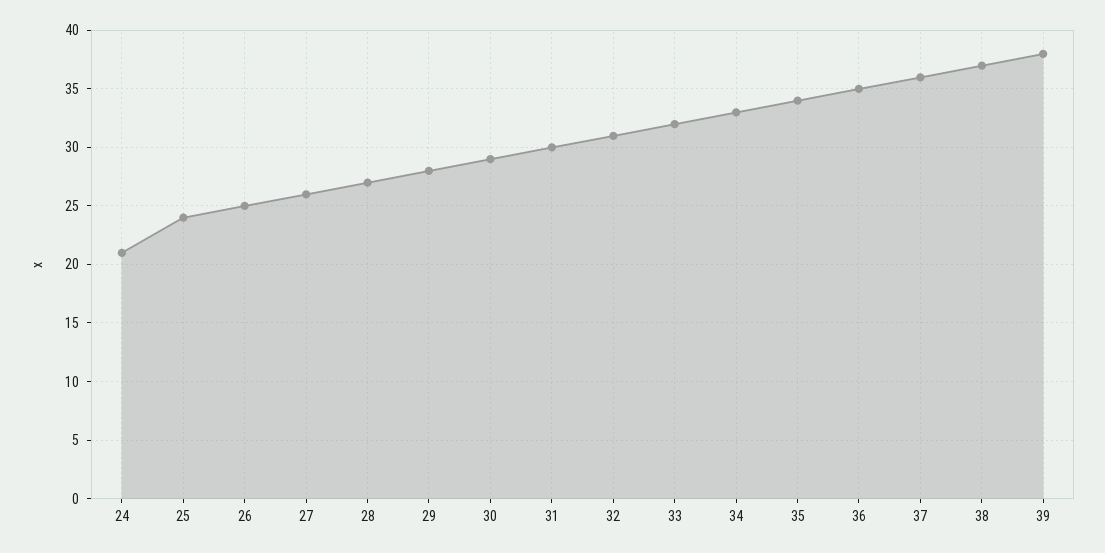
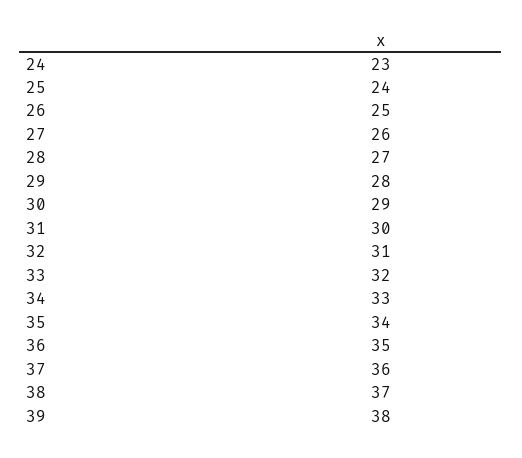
  {
-   "24": 21,
+   "24": 23,
    "25": 24,
    "26": 25,
    "27": 26,
    "28": 27,
    "29": 28,
    "30": 29,
    "31": 30,
    "32": 31,
    "33": 32,
    "34": 33,
    "35": 34,
    "36": 35,
    "37": 36,
    "38": 37,
    "39": 38
  }

